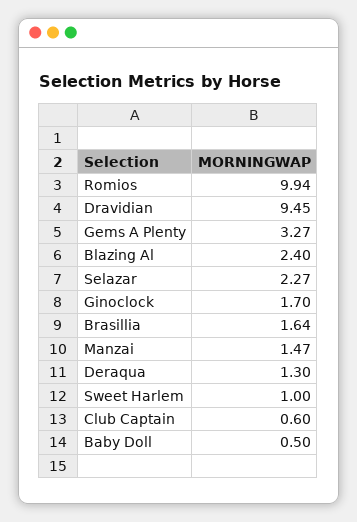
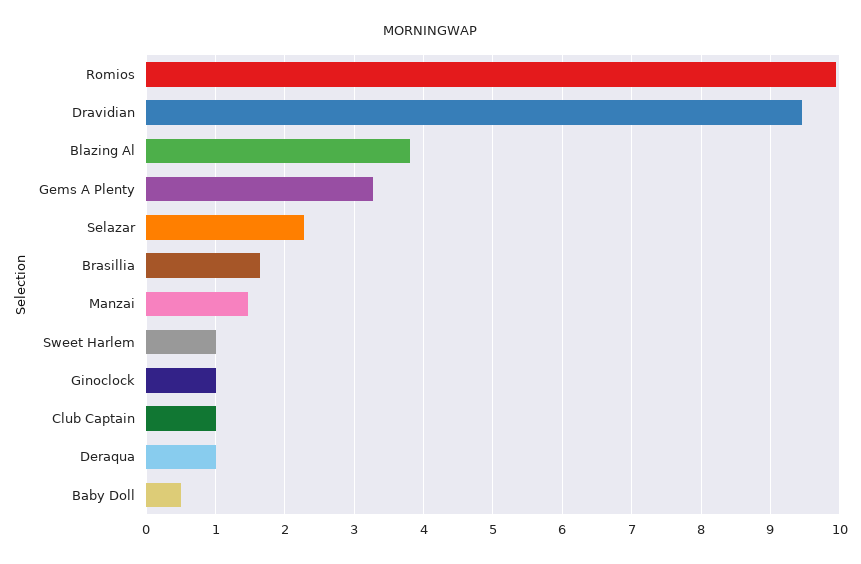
  {
    "Romios": 9.94,
    "Dravidian": 9.45,
    "Gems A Plenty": 3.27,
-   "Blazing Al": 2.4,
+   "Blazing Al": 3.8,
    "Selazar": 2.27,
-   "Ginoclock": 1.7,
+   "Ginoclock": 1,
    "Brasillia": 1.64,
    "Manzai": 1.47,
-   "Deraqua": 1.3,
+   "Deraqua": 1,
    "Sweet Harlem": 1,
-   "Club Captain": 0.6,
+   "Club Captain": 1,
    "Baby Doll": 0.5
  }

